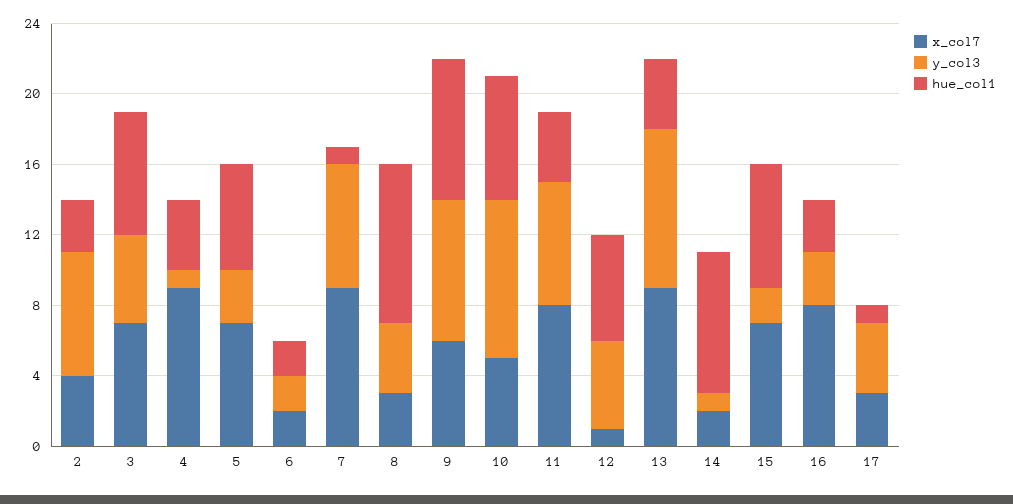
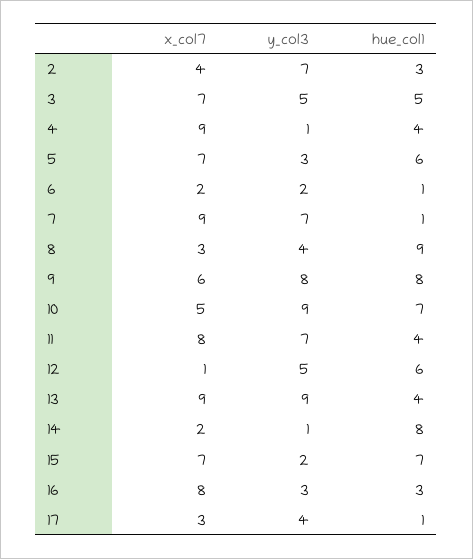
  {
    "x_col7": {
      "2": 4,
      "3": 7,
      "4": 9,
      "5": 7,
      "6": 2,
      "7": 9,
      "8": 3,
      "9": 6,
      "10": 5,
      "11": 8,
      "12": 1,
      "13": 9,
      "14": 2,
      "15": 7,
      "16": 8,
      "17": 3
    },
    "y_col3": {
      "2": 7,
      "3": 5,
      "4": 1,
      "5": 3,
      "6": 2,
      "7": 7,
      "8": 4,
      "9": 8,
      "10": 9,
      "11": 7,
      "12": 5,
      "13": 9,
      "14": 1,
      "15": 2,
      "16": 3,
      "17": 4
    },
    "hue_col1": {
      "2": 3,
-     "3": 7,
+     "3": 5,
      "4": 4,
      "5": 6,
-     "6": 2,
+     "6": 1,
      "7": 1,
      "8": 9,
      "9": 8,
      "10": 7,
      "11": 4,
      "12": 6,
      "13": 4,
      "14": 8,
      "15": 7,
      "16": 3,
      "17": 1
    }
  }

